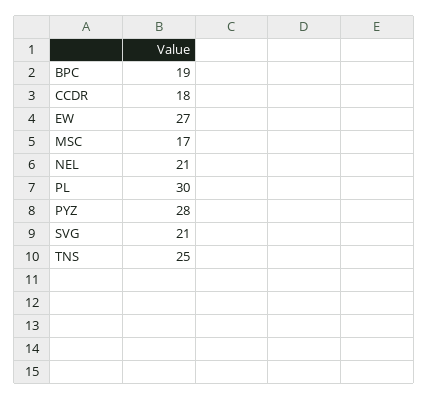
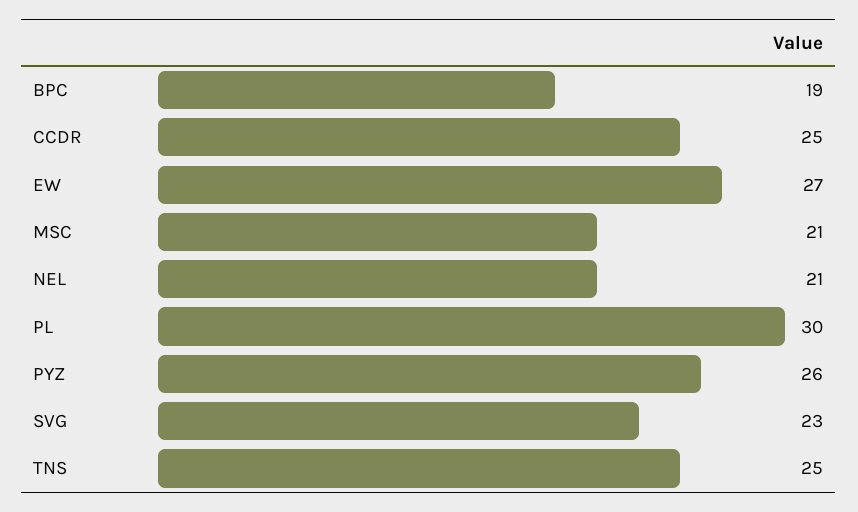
  {
    "BPC": 19,
-   "CCDR": 18,
+   "CCDR": 25,
    "EW": 27,
-   "MSC": 17,
+   "MSC": 21,
    "NEL": 21,
    "PL": 30,
-   "PYZ": 28,
+   "PYZ": 26,
-   "SVG": 21,
+   "SVG": 23,
    "TNS": 25
  }

